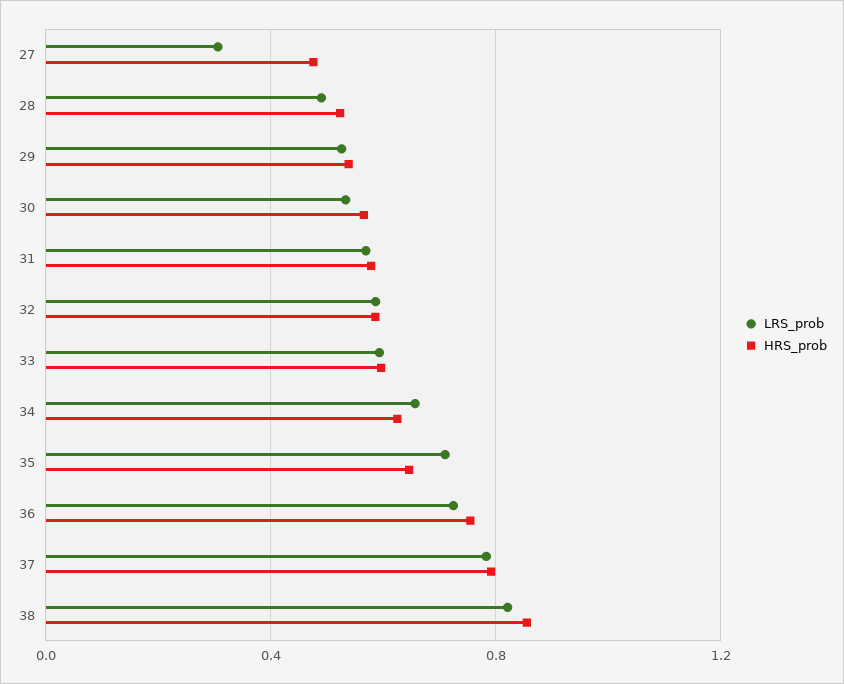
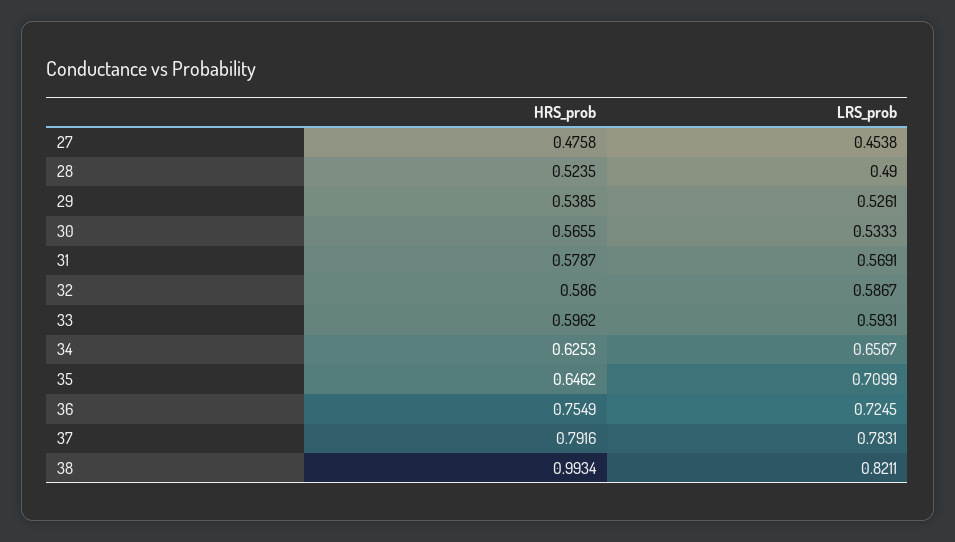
  {
    "LRS_prob": {
-     "27": 0.3,
+     "27": 0.4538,
      "28": 0.49,
      "29": 0.5261,
      "30": 0.5333,
      "31": 0.5691,
      "32": 0.5867,
      "33": 0.5931,
      "34": 0.6567,
      "35": 0.7099,
      "36": 0.7245,
      "37": 0.7831,
      "38": 0.8211
    },
    "HRS_prob": {
      "27": 0.4758,
      "28": 0.5235,
      "29": 0.5385,
      "30": 0.5655,
      "31": 0.5787,
      "32": 0.586,
      "33": 0.5962,
      "34": 0.6253,
      "35": 0.6462,
      "36": 0.7549,
      "37": 0.7916,
-     "38": 0.85
+     "38": 0.9934
    }
  }

